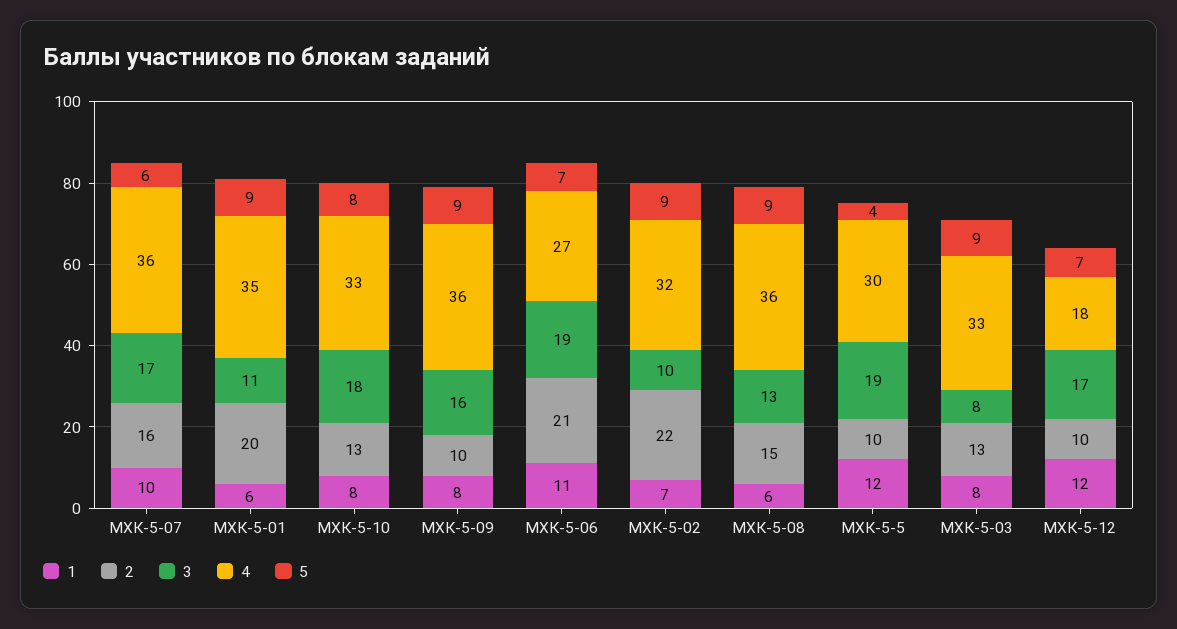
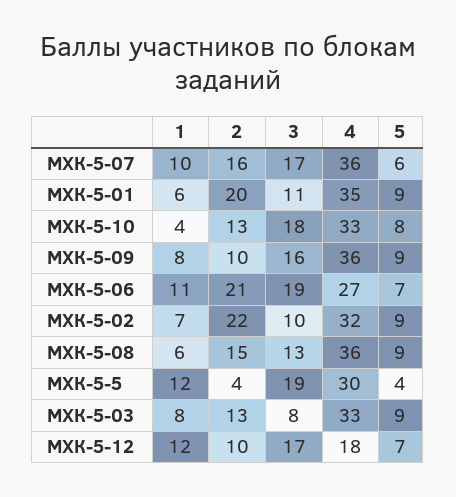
  {
    "1": {
      "МХК-5-07": 10,
      "МХК-5-01": 6,
-     "МХК-5-10": 8,
+     "МХК-5-10": 4,
      "МХК-5-09": 8,
      "МХК-5-06": 11,
      "МХК-5-02": 7,
      "МХК-5-08": 6,
      "МХК-5-5": 12,
      "МХК-5-03": 8,
      "МХК-5-12": 12
    },
    "2": {
      "МХК-5-07": 16,
      "МХК-5-01": 20,
      "МХК-5-10": 13,
      "МХК-5-09": 10,
      "МХК-5-06": 21,
      "МХК-5-02": 22,
      "МХК-5-08": 15,
-     "МХК-5-5": 10,
+     "МХК-5-5": 4,
      "МХК-5-03": 13,
      "МХК-5-12": 10
    },
    "3": {
      "МХК-5-07": 17,
      "МХК-5-01": 11,
      "МХК-5-10": 18,
      "МХК-5-09": 16,
      "МХК-5-06": 19,
      "МХК-5-02": 10,
      "МХК-5-08": 13,
      "МХК-5-5": 19,
      "МХК-5-03": 8,
      "МХК-5-12": 17
    },
    "4": {
      "МХК-5-07": 36,
      "МХК-5-01": 35,
      "МХК-5-10": 33,
      "МХК-5-09": 36,
      "МХК-5-06": 27,
      "МХК-5-02": 32,
      "МХК-5-08": 36,
      "МХК-5-5": 30,
      "МХК-5-03": 33,
      "МХК-5-12": 18
    },
    "5": {
      "МХК-5-07": 6,
      "МХК-5-01": 9,
      "МХК-5-10": 8,
      "МХК-5-09": 9,
      "МХК-5-06": 7,
      "МХК-5-02": 9,
      "МХК-5-08": 9,
      "МХК-5-5": 4,
      "МХК-5-03": 9,
      "МХК-5-12": 7
    }
  }

